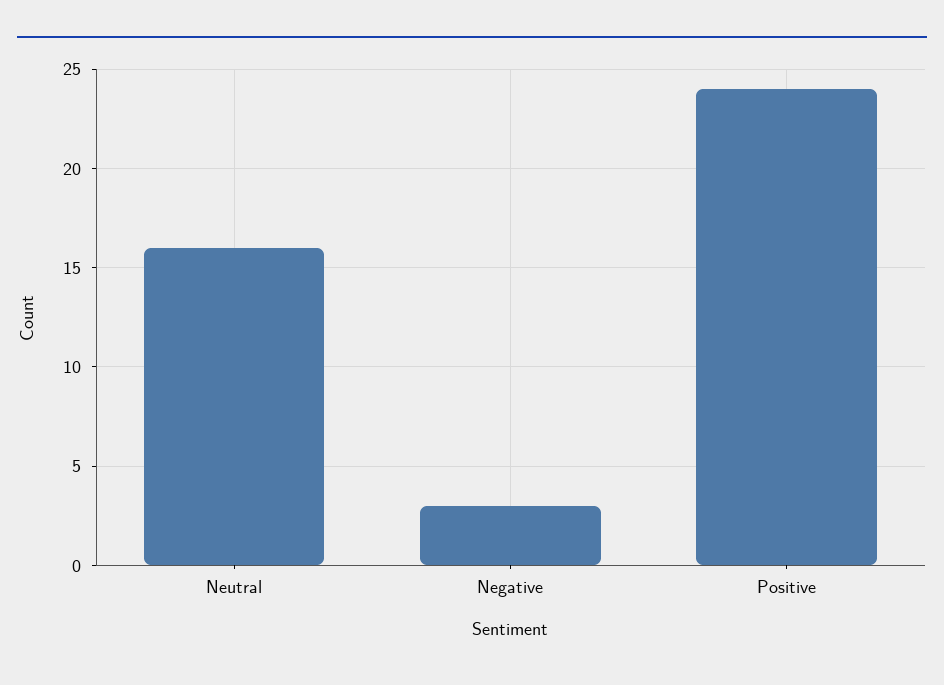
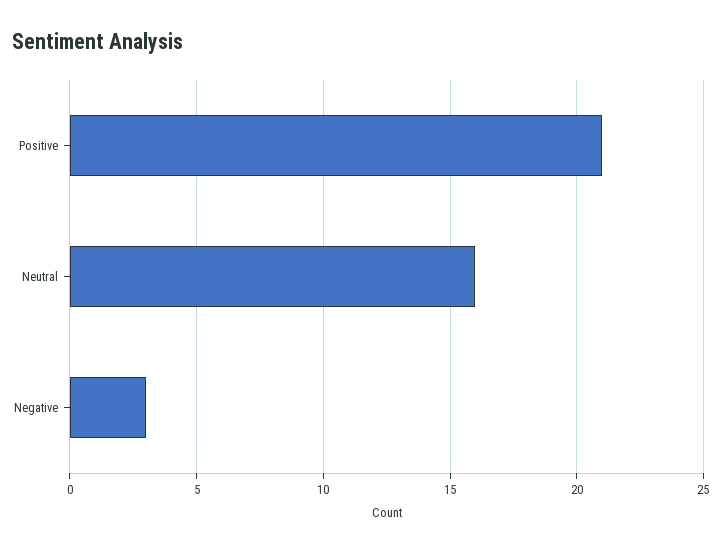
  {
    "Neutral": 16,
    "Negative": 3,
-   "Positive": 24
+   "Positive": 21
  }

